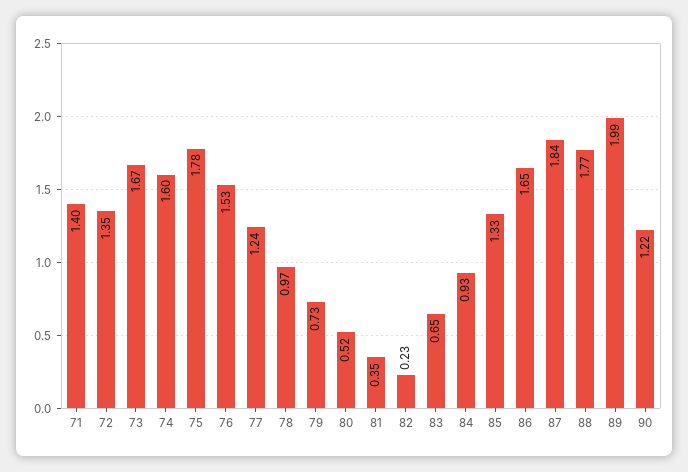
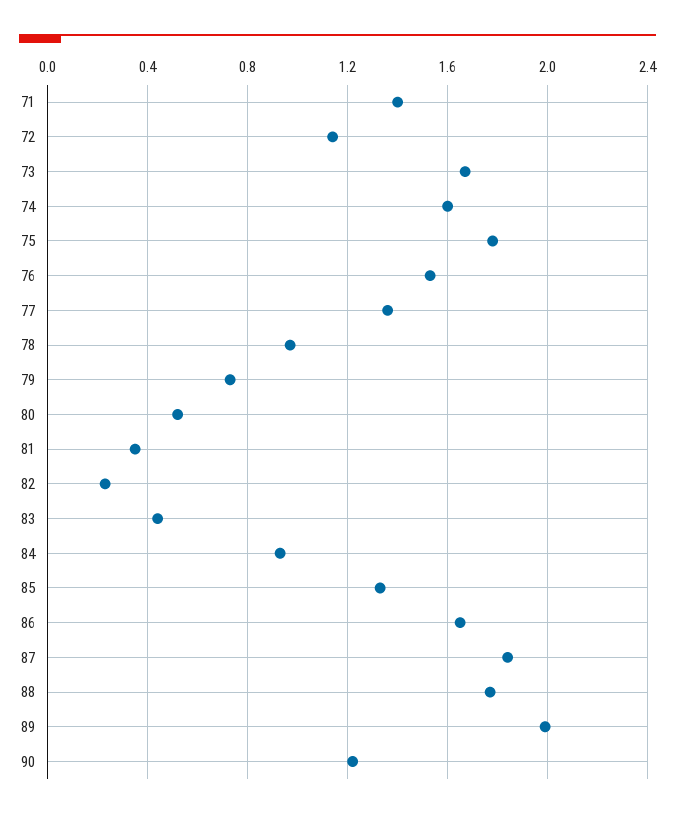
  {
    "71": 1.4,
-   "72": 1.35,
+   "72": 1.15,
    "73": 1.67,
    "74": 1.6,
    "75": 1.78,
    "76": 1.53,
-   "77": 1.24,
+   "77": 1.35,
    "78": 0.97,
    "79": 0.73,
    "80": 0.52,
    "81": 0.35,
    "82": 0.23,
-   "83": 0.65,
+   "83": 0.45,
    "84": 0.93,
    "85": 1.33,
    "86": 1.65,
    "87": 1.84,
    "88": 1.77,
    "89": 1.99,
    "90": 1.22
  }

